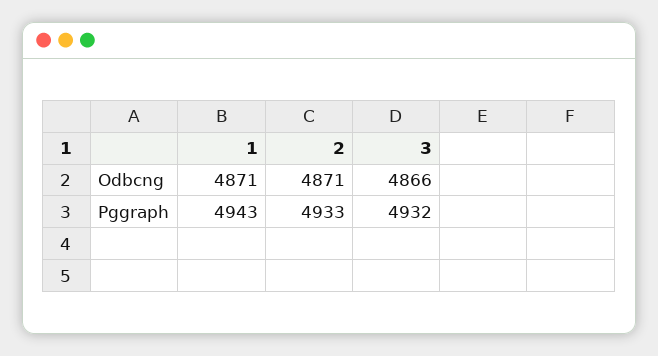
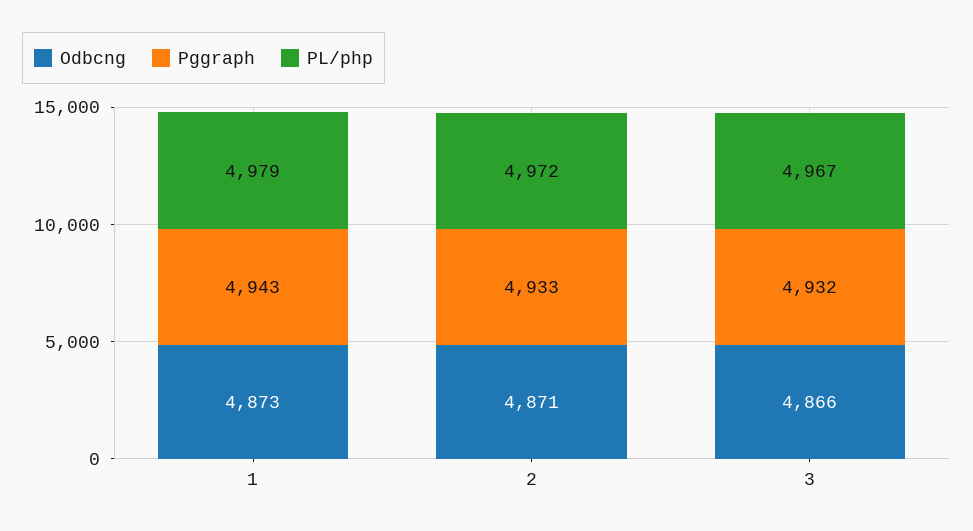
  {
    "Odbcng": {
-     "1": 4871,
+     "1": 4873,
      "2": 4871,
      "3": 4866
    },
    "Pggraph": {
      "1": 4943,
      "2": 4933,
      "3": 4932
-   }
+   },
+   "PL/php": {
+     "1": 4979,
+     "2": 4972,
+     "3": 4967
+   }
  }

